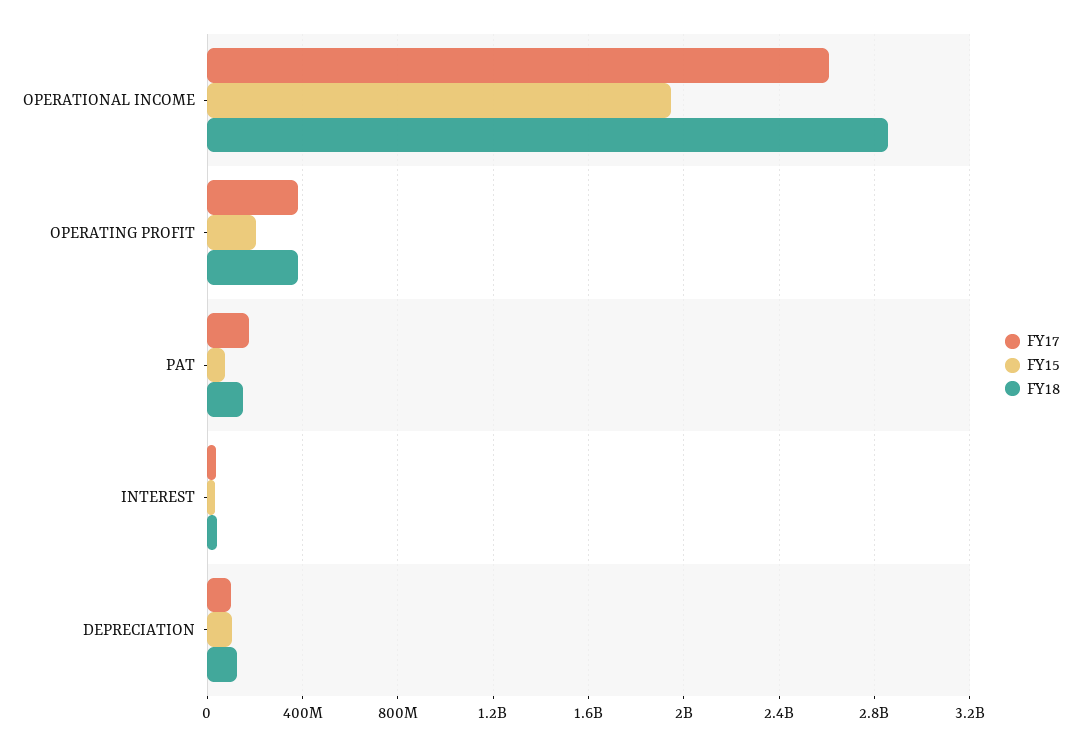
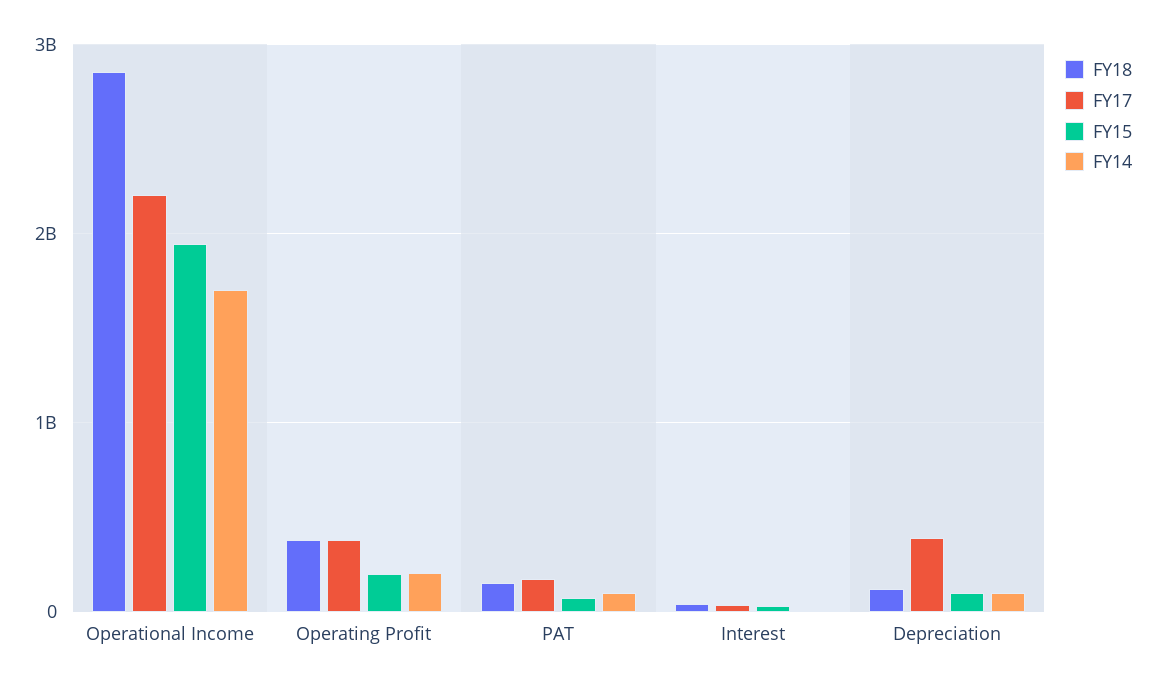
  {
    "FY17": {
-     "OPERATIONAL INCOME": 2600000000,
+     "OPERATIONAL INCOME": 2200000000,
      "OPERATING PROFIT": 400000000,
      "PAT": 200000000,
      "INTEREST": 50000000,
-     "DEPRECIATION": 100000000
+     "DEPRECIATION": 400000000
    },
    "FY15": {
      "OPERATIONAL INCOME": 1950000000,
      "OPERATING PROFIT": 200000000,
      "PAT": 50000000,
      "INTEREST": 50000000,
      "DEPRECIATION": 100000000
    },
    "FY18": {
      "OPERATIONAL INCOME": 2850000000,
      "OPERATING PROFIT": 400000000,
      "PAT": 150000000,
      "INTEREST": 50000000,
      "DEPRECIATION": 100000000
-   }
+   },
+   "FY14": {
+     "OPERATIONAL INCOME": 1700000000,
+     "OPERATING PROFIT": 200000000,
+     "PAT": 100000000,
+     "INTEREST": 0,
+     "DEPRECIATION": 100000000
+   }
  }

